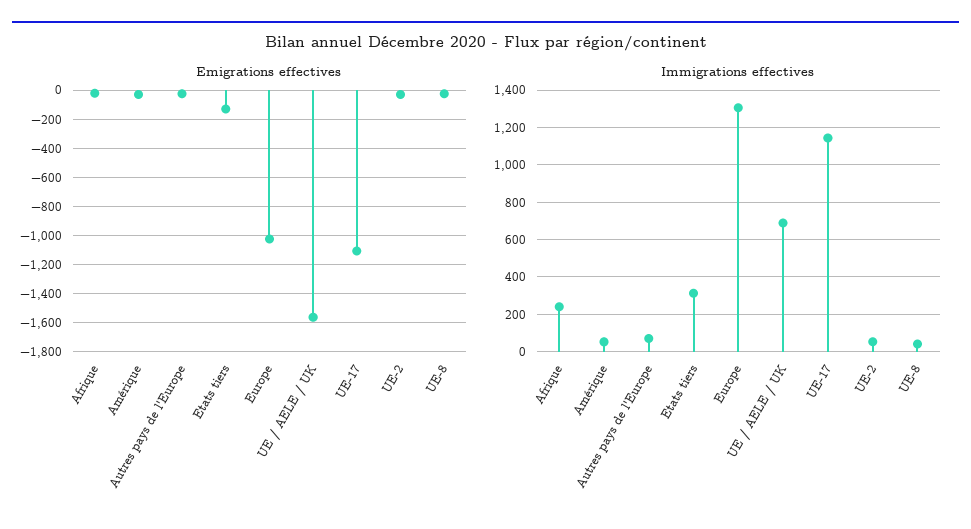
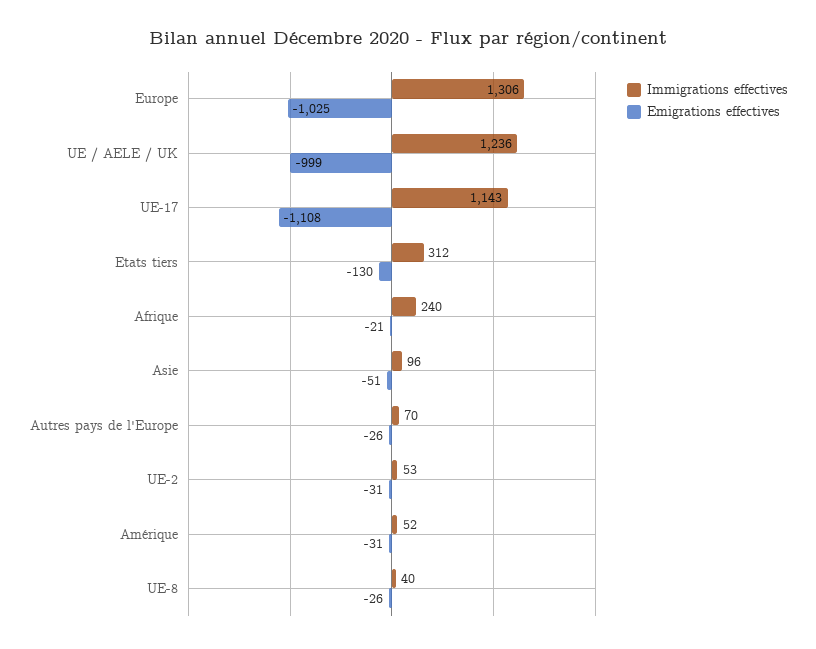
  {
    "Emigrations effectives": {
      "Afrique": -21,
      "Amérique": -31,
      "Autres pays de l'Europe": -26,
      "Etats tiers": -130,
      "Europe": -1025,
-     "UE / AELE / UK": -1550,
+     "UE / AELE / UK": -999,
      "UE-17": -1108,
      "UE-2": -31,
-     "UE-8": -26
+     "UE-8": -26,
+     "Asie": -51
    },
    "Immigrations effectives": {
      "Afrique": 240,
      "Amérique": 52,
      "Autres pays de l'Europe": 70,
      "Etats tiers": 312,
      "Europe": 1306,
-     "UE / AELE / UK": 700,
+     "UE / AELE / UK": 1236,
      "UE-17": 1143,
      "UE-2": 53,
-     "UE-8": 40
+     "UE-8": 40,
+     "Asie": 96
    }
  }

